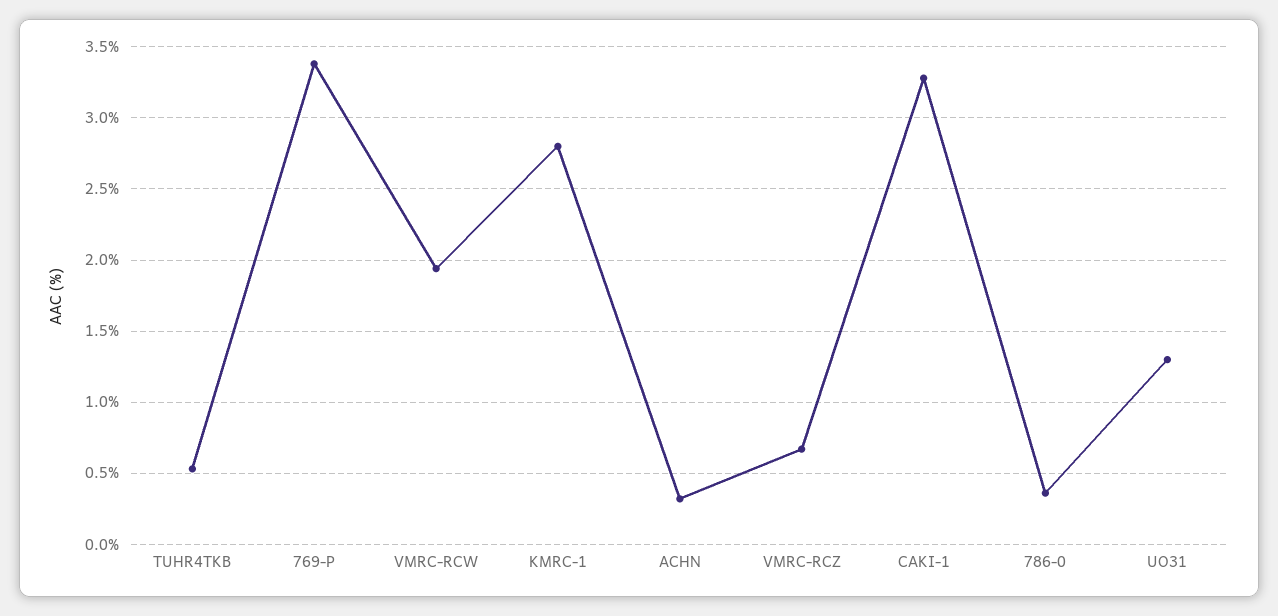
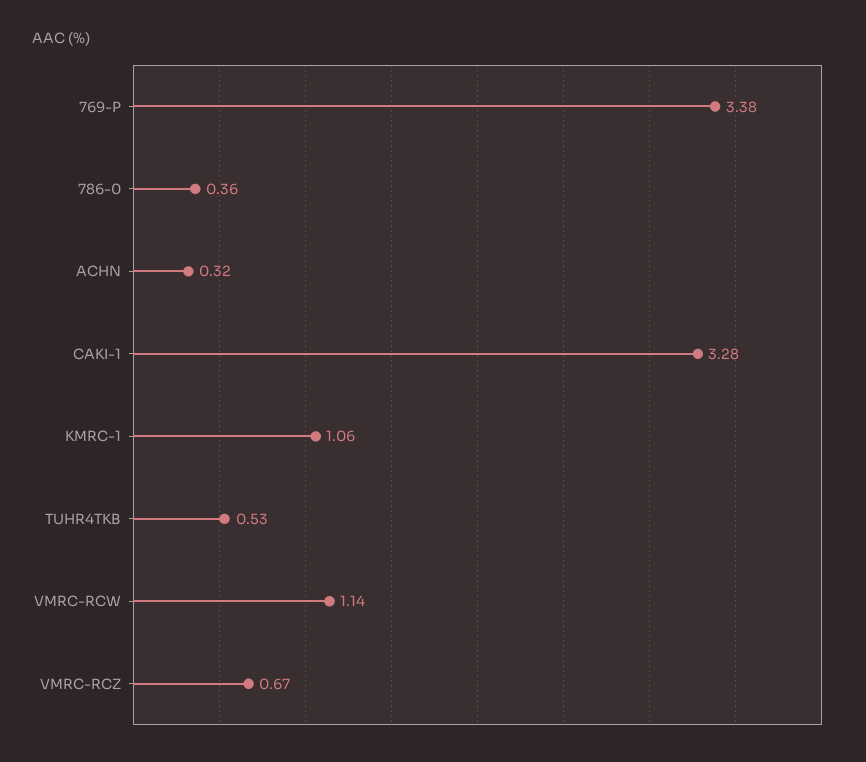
  {
    "TUHR4TKB": 0.53,
    "769-P": 3.38,
-   "VMRC-RCW": 1.95,
+   "VMRC-RCW": 1.14,
-   "KMRC-1": 2.8,
+   "KMRC-1": 1.06,
    "ACHN": 0.32,
    "VMRC-RCZ": 0.67,
    "CAKI-1": 3.28,
-   "786-0": 0.36,
+   "786-0": 0.36
-   "UO31": 1.3
  }

